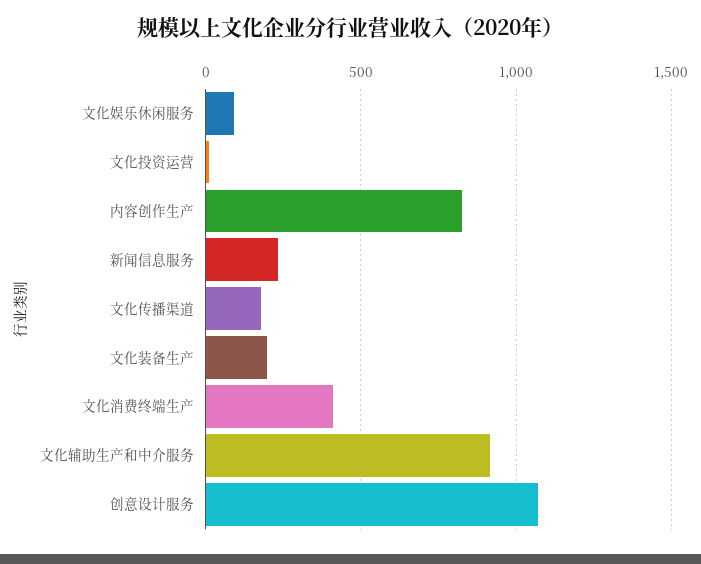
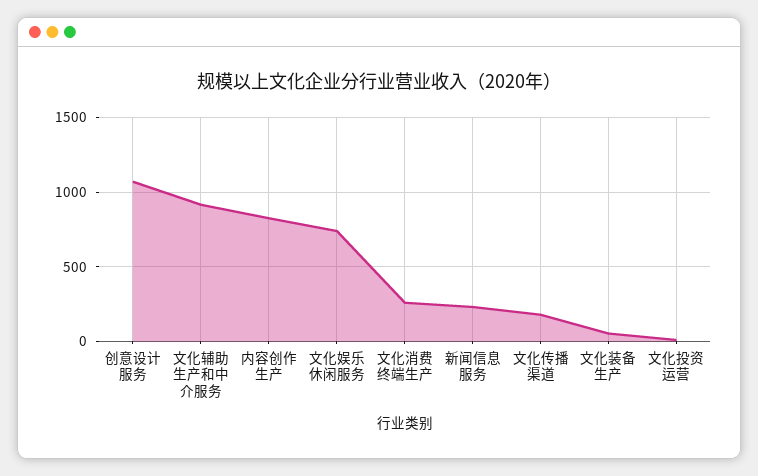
  {
-   "文化娱乐休闲服务": 100,
+   "文化娱乐休闲服务": 750,
    "文化投资运营": 0,
    "内容创作生产": 850,
    "新闻信息服务": 250,
    "文化传播渠道": 200,
-   "文化装备生产": 200,
+   "文化装备生产": 50,
-   "文化消费终端生产": 400,
+   "文化消费终端生产": 250,
    "文化辅助生产和中介服务": 900,
    "创意设计服务": 1050
  }

